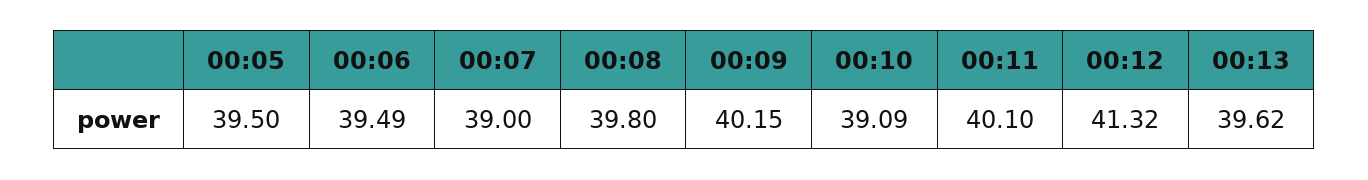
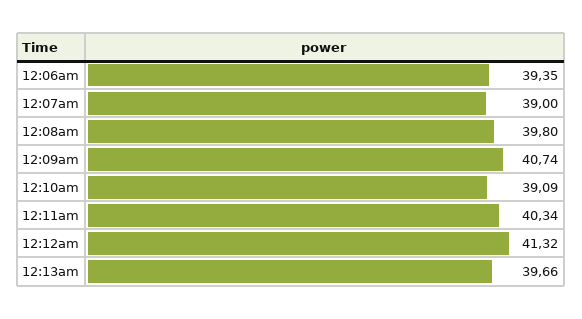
  {
-   "00:05": 39.5,
-   "00:06": 39.49,
+   "00:06": 39.35,
    "00:07": 39,
    "00:08": 39.8,
-   "00:09": 40.15,
+   "00:09": 40.74,
    "00:10": 39.09,
-   "00:11": 40.1,
+   "00:11": 40.34,
    "00:12": 41.32,
-   "00:13": 39.62
+   "00:13": 39.66
  }

